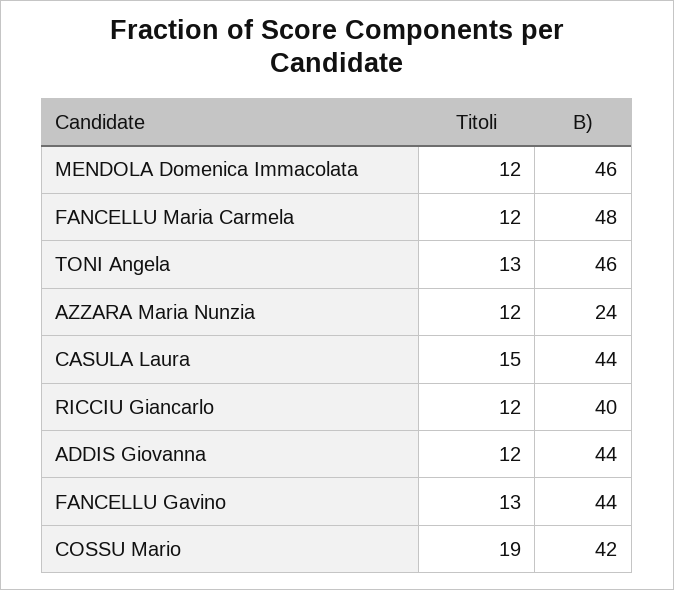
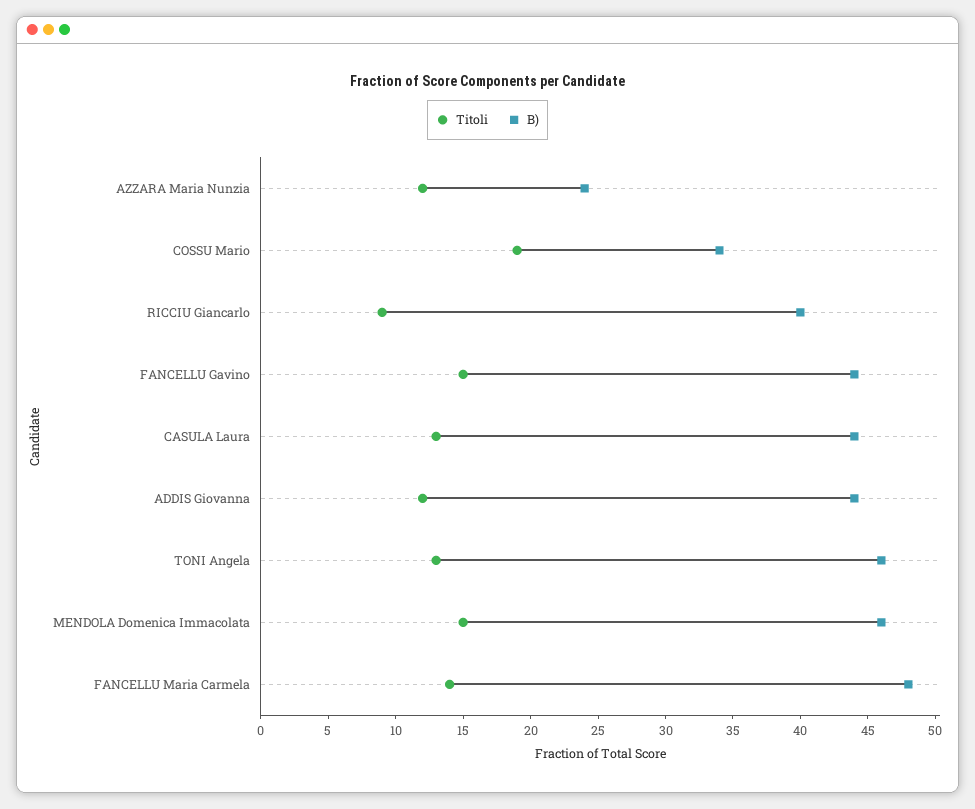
  {
    "Titoli": {
-     "MENDOLA Domenica Immacolata": 12,
+     "MENDOLA Domenica Immacolata": 15,
-     "FANCELLU Maria Carmela": 12,
+     "FANCELLU Maria Carmela": 14,
      "TONI Angela": 13,
      "AZZARA Maria Nunzia": 12,
-     "CASULA Laura": 15,
+     "CASULA Laura": 13,
-     "RICCIU Giancarlo": 12,
+     "RICCIU Giancarlo": 9,
      "ADDIS Giovanna": 12,
-     "FANCELLU Gavino": 13,
+     "FANCELLU Gavino": 15,
      "COSSU Mario": 19
    },
    "B)": {
      "MENDOLA Domenica Immacolata": 46,
      "FANCELLU Maria Carmela": 48,
      "TONI Angela": 46,
      "AZZARA Maria Nunzia": 24,
      "CASULA Laura": 44,
      "RICCIU Giancarlo": 40,
      "ADDIS Giovanna": 44,
      "FANCELLU Gavino": 44,
-     "COSSU Mario": 42
+     "COSSU Mario": 34
    }
  }

